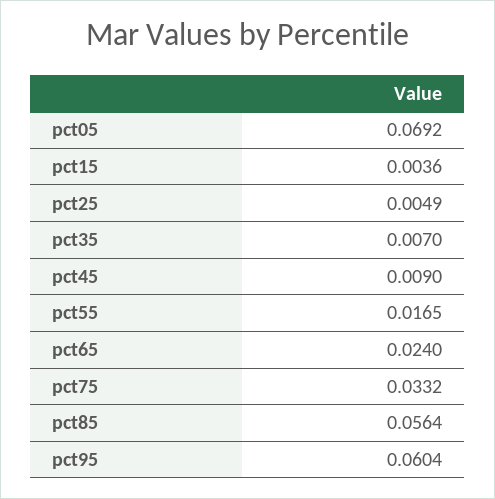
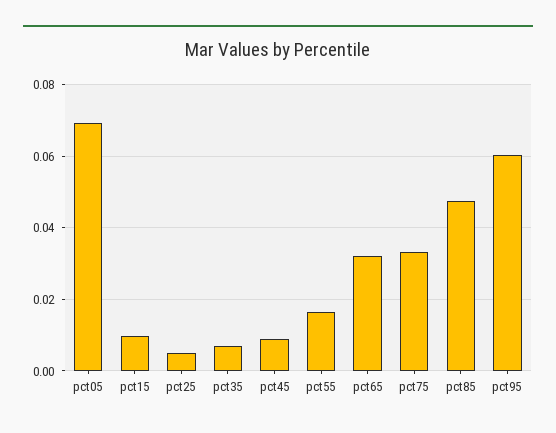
  {
    "pct05": 0.0692,
-   "pct15": 0.0036,
+   "pct15": 0.01,
    "pct25": 0.0049,
    "pct35": 0.007,
    "pct45": 0.009,
    "pct55": 0.0165,
-   "pct65": 0.024,
+   "pct65": 0.032,
    "pct75": 0.0332,
-   "pct85": 0.0564,
+   "pct85": 0.048,
    "pct95": 0.0604
  }

